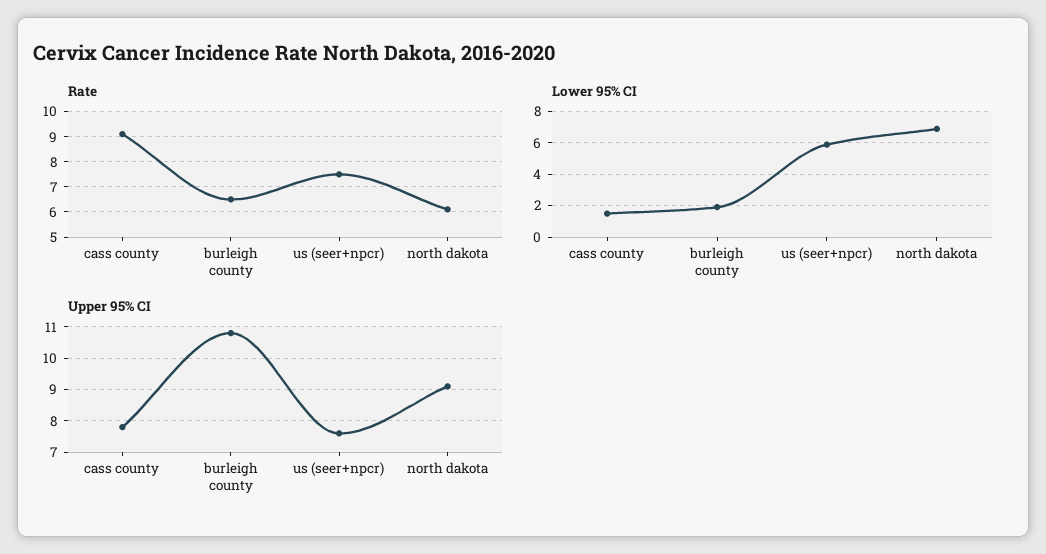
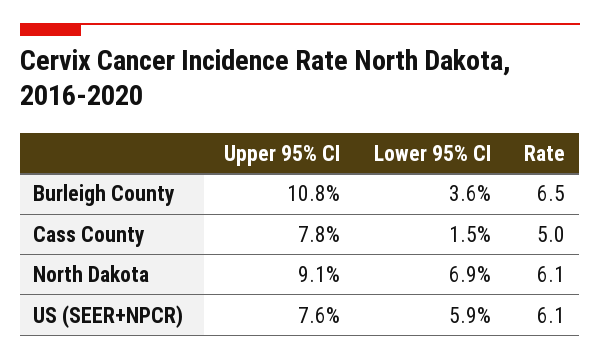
  {
    "Rate": {
-     "cass county": 9,
+     "cass county": 5,
      "burleigh county": 6.5,
-     "us (seer+npcr)": 7.5,
+     "us (seer+npcr)": 6.1,
      "north dakota": 6.1
    },
    "Lower 95% CI": {
      "cass county": 1.5,
-     "burleigh county": 2,
+     "burleigh county": 3.6,
      "us (seer+npcr)": 5.9,
      "north dakota": 6.9
    },
    "Upper 95% CI": {
      "cass county": 7.8,
      "burleigh county": 10.8,
      "us (seer+npcr)": 7.6,
      "north dakota": 9.1
    }
  }

